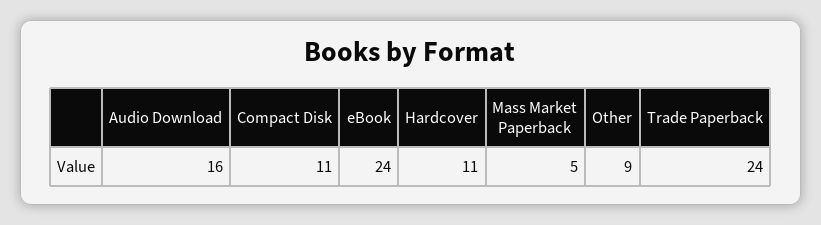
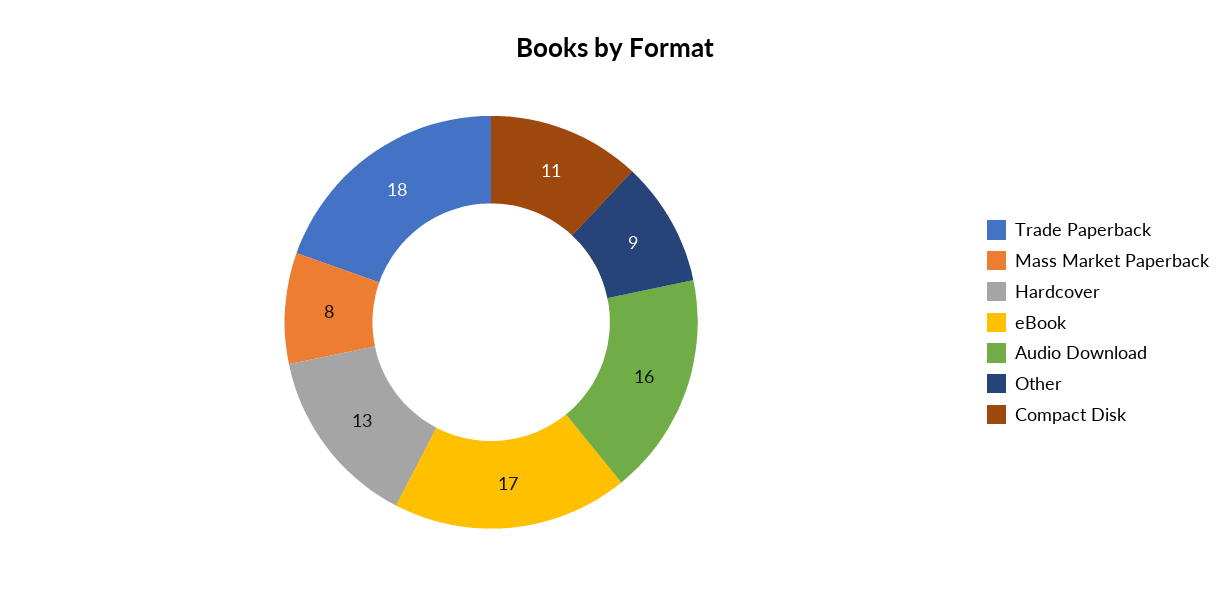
  {
    "Audio Download": 16,
    "Compact Disk": 11,
-   "eBook": 24,
+   "eBook": 17,
-   "Hardcover": 11,
+   "Hardcover": 13,
-   "Mass Market Paperback": 5,
+   "Mass Market Paperback": 8,
    "Other": 9,
-   "Trade Paperback": 24
+   "Trade Paperback": 18
  }

